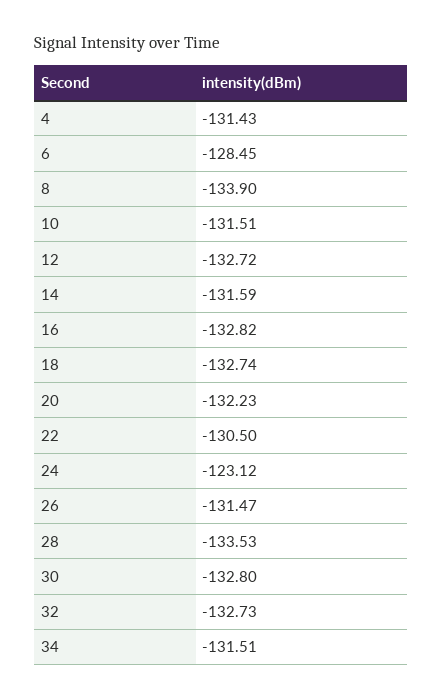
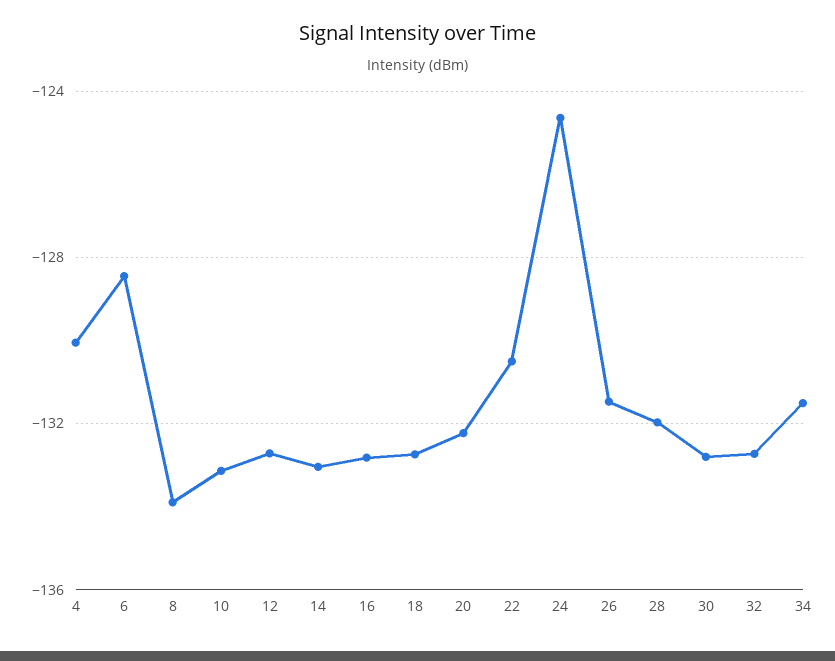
  {
-   "4": -131.43,
+   "4": -130,
    "6": -128.45,
    "8": -133.9,
-   "10": -131.51,
+   "10": -133,
    "12": -132.72,
-   "14": -131.59,
+   "14": -133,
    "16": -132.82,
    "18": -132.74,
    "20": -132.23,
    "22": -130.5,
-   "24": -123.12,
+   "24": -124.5,
    "26": -131.47,
-   "28": -133.53,
+   "28": -132,
    "30": -132.8,
    "32": -132.73,
    "34": -131.51
  }

